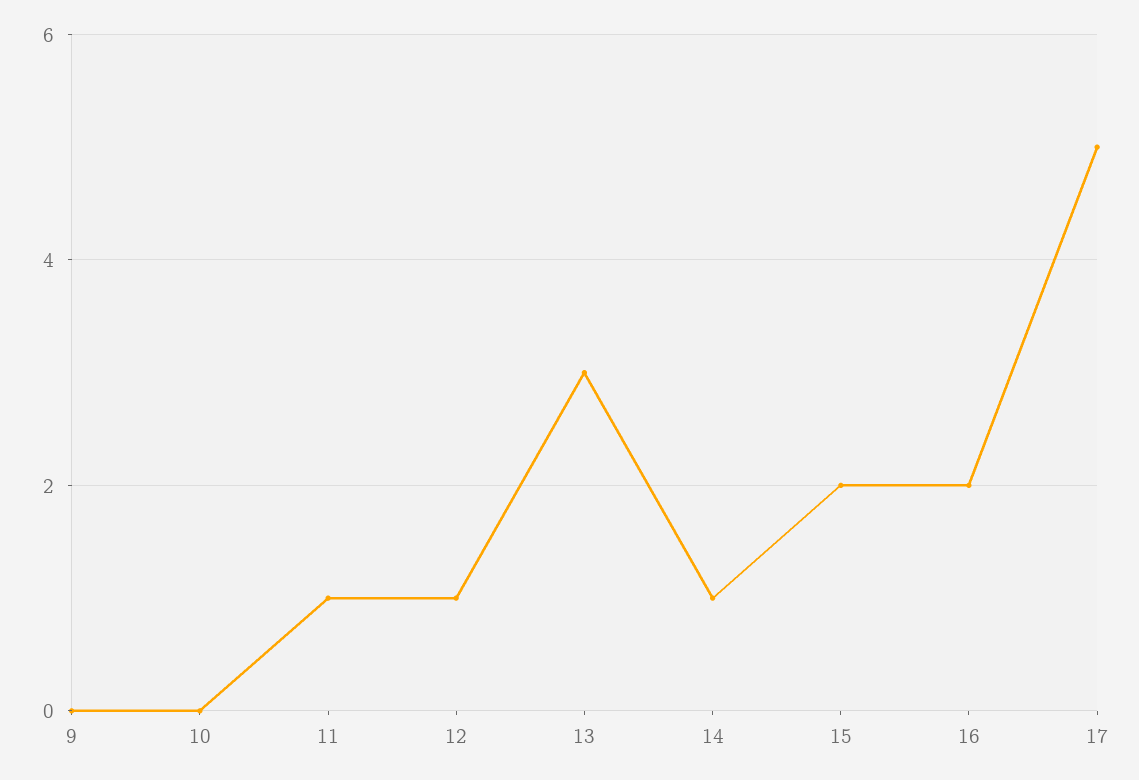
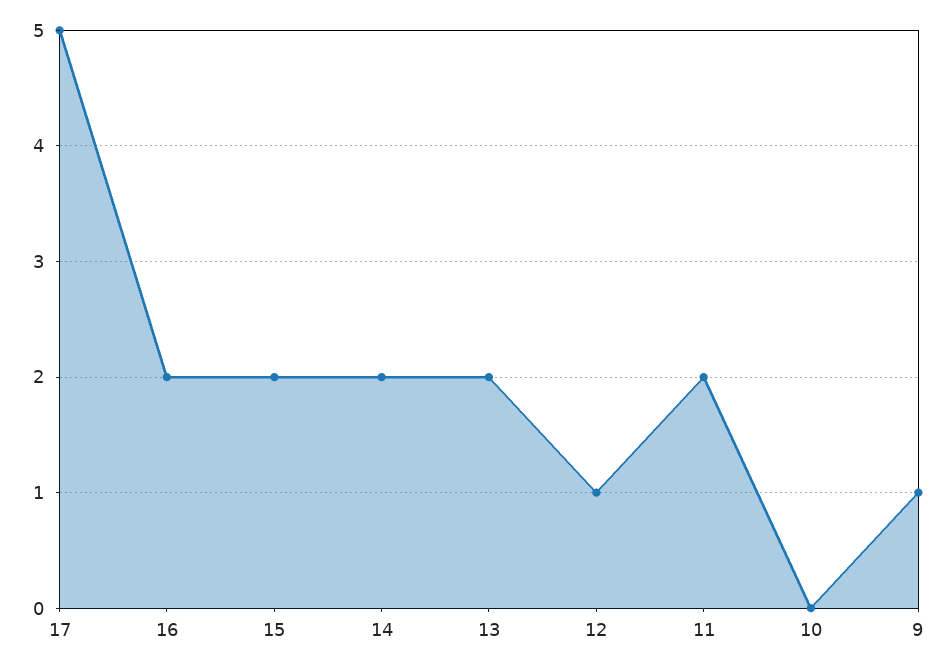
  {
-   "9": 0,
+   "9": 1,
    "10": 0,
-   "11": 1,
+   "11": 2,
    "12": 1,
-   "13": 3,
+   "13": 2,
-   "14": 1,
+   "14": 2,
    "15": 2,
    "16": 2,
    "17": 5
  }

